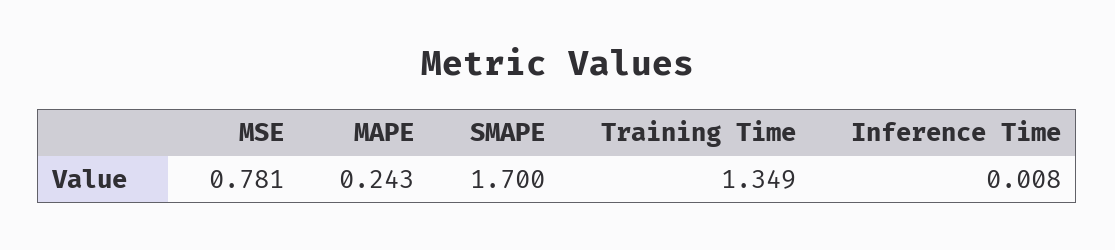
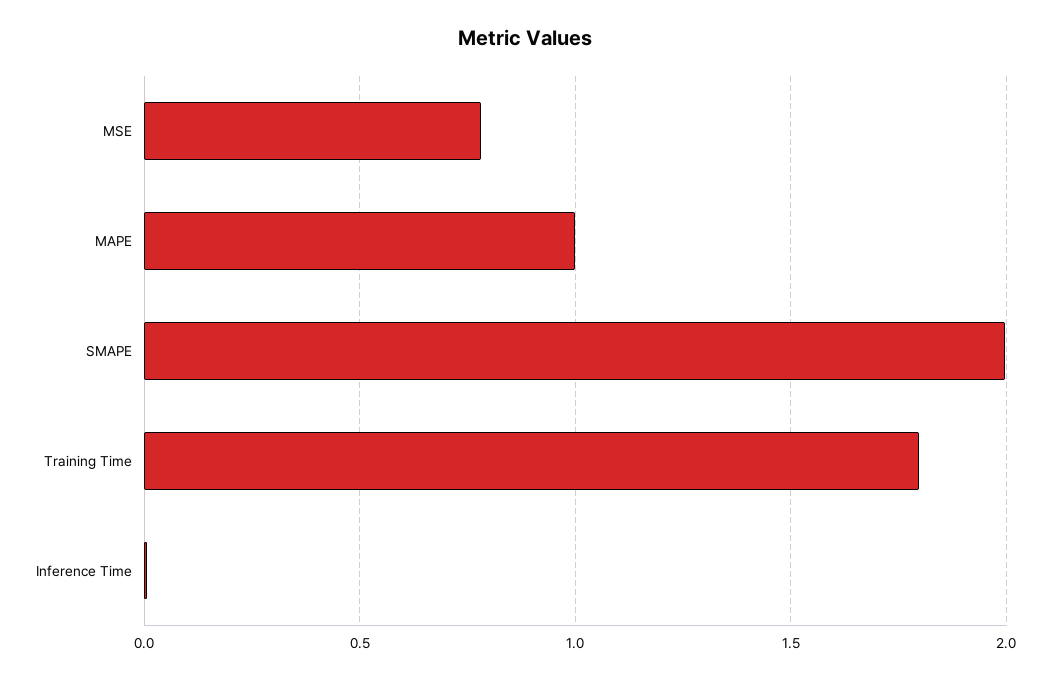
  {
    "MSE": 0.781,
-   "MAPE": 0.243,
+   "MAPE": 1,
-   "SMAPE": 1.7,
+   "SMAPE": 2,
-   "Training Time": 1.349,
+   "Training Time": 1.8,
    "Inference Time": 0.008
  }

